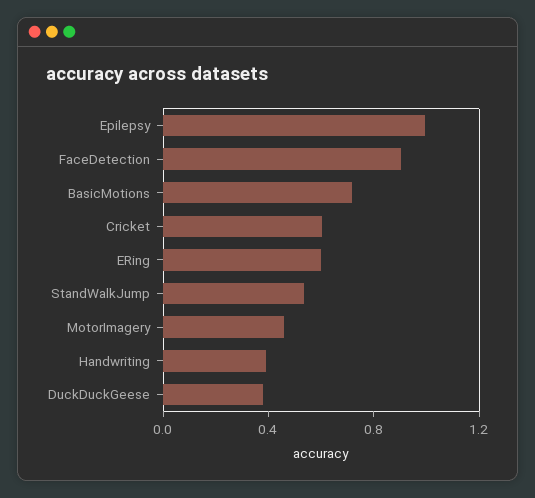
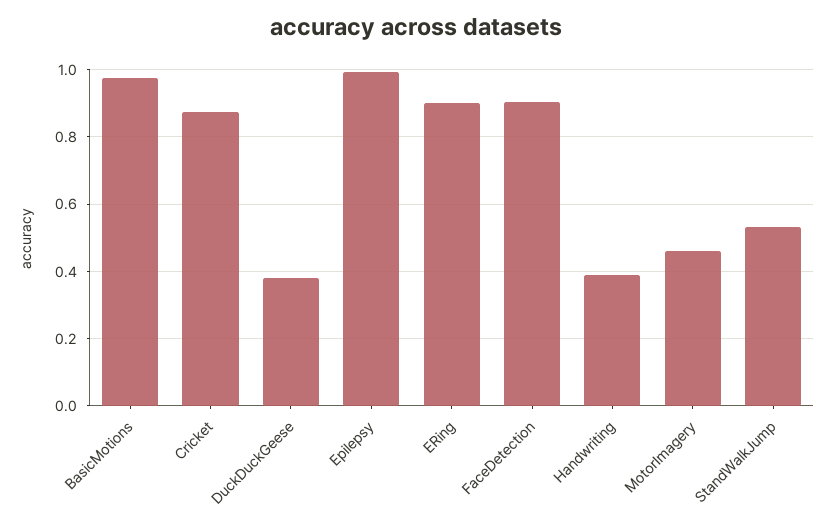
  {
    "Epilepsy": 1,
    "FaceDetection": 0.9,
-   "BasicMotions": 0.7,
+   "BasicMotions": 0.98,
-   "Cricket": 0.6,
+   "Cricket": 0.88,
-   "ERing": 0.6,
+   "ERing": 0.9,
    "StandWalkJump": 0.54,
    "MotorImagery": 0.46,
    "Handwriting": 0.38,
    "DuckDuckGeese": 0.38
  }

